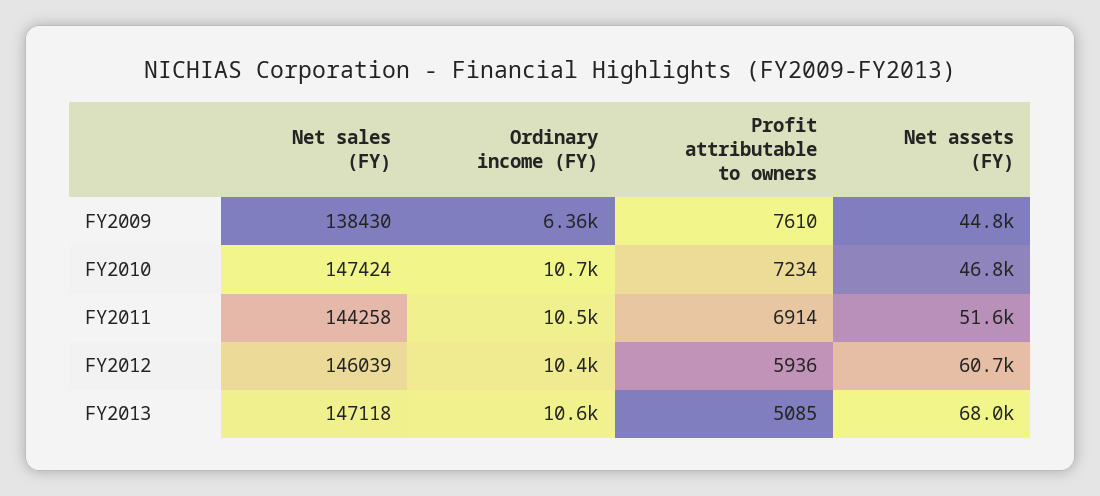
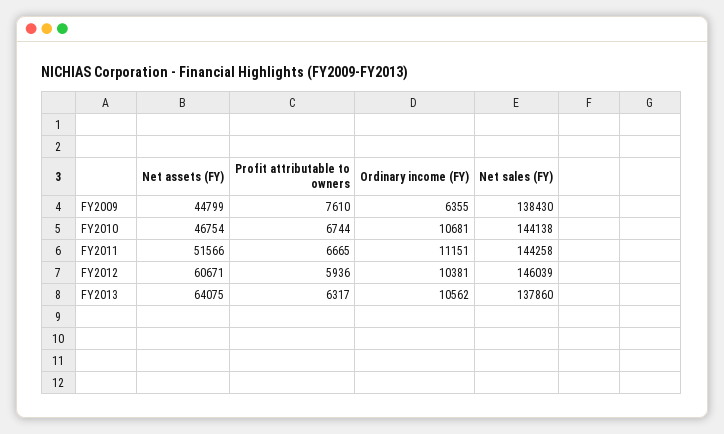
  {
    "Net sales (FY)": {
      "FY2009": 138430,
-     "FY2010": 147424,
+     "FY2010": 144138,
      "FY2011": 144258,
      "FY2012": 146039,
-     "FY2013": 147118
+     "FY2013": 137860
    },
    "Ordinary income (FY)": {
      "FY2009": 6355,
      "FY2010": 10681,
-     "FY2011": 10500,
+     "FY2011": 11151,
      "FY2012": 10381,
      "FY2013": 10562
    },
    "Profit attributable to owners": {
      "FY2009": 7610,
-     "FY2010": 7234,
+     "FY2010": 6744,
-     "FY2011": 6914,
+     "FY2011": 6665,
      "FY2012": 5936,
-     "FY2013": 5085
+     "FY2013": 6317
    },
    "Net assets (FY)": {
      "FY2009": 44799,
      "FY2010": 46754,
      "FY2011": 51566,
      "FY2012": 60671,
-     "FY2013": 68000
+     "FY2013": 64075
    }
  }

